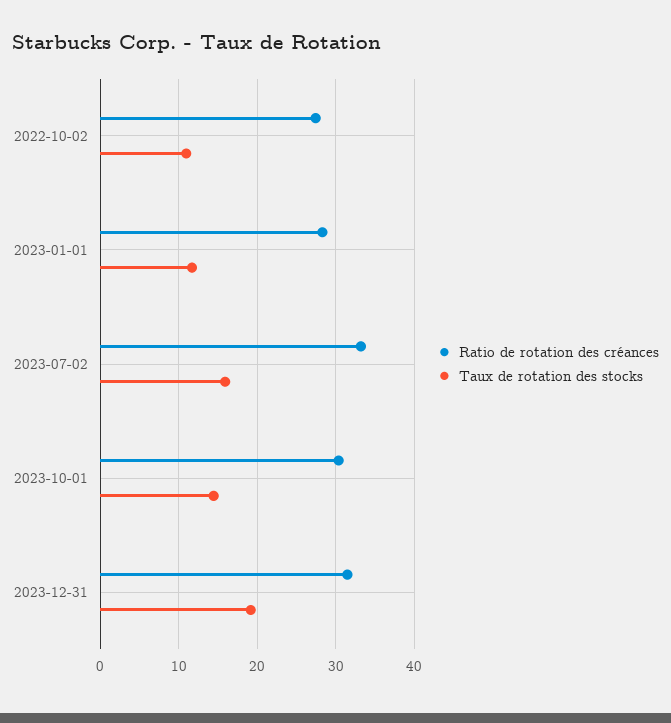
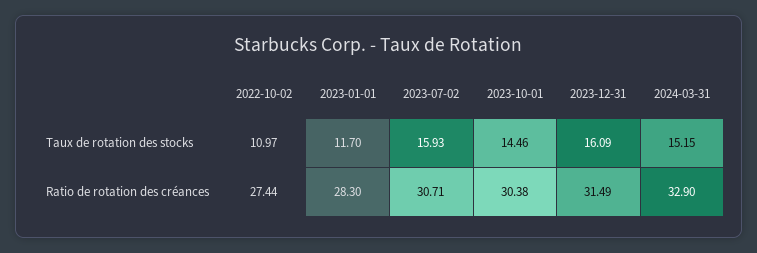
  {
    "Ratio de rotation des créances": {
      "2022-10-02": 27.44,
      "2023-01-01": 28.3,
-     "2023-07-02": 33,
+     "2023-07-02": 30.71,
      "2023-10-01": 30.38,
-     "2023-12-31": 31.49
+     "2023-12-31": 31.49,
+     "2024-03-31": 32.9
    },
    "Taux de rotation des stocks": {
      "2022-10-02": 10.97,
      "2023-01-01": 11.7,
      "2023-07-02": 15.93,
      "2023-10-01": 14.46,
-     "2023-12-31": 19
+     "2023-12-31": 16.09,
+     "2024-03-31": 15.15
    }
  }

